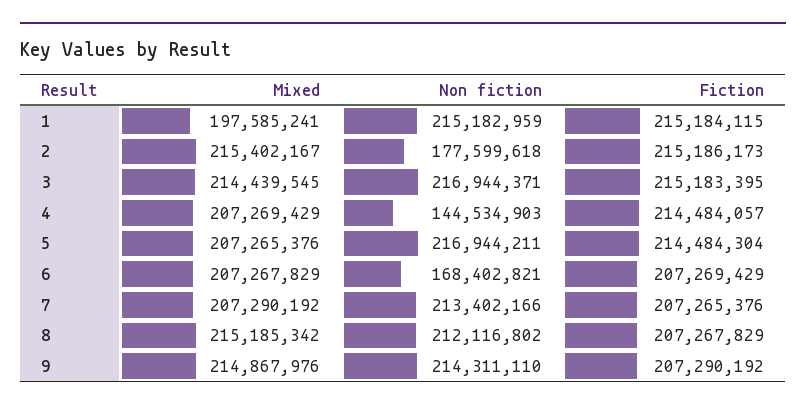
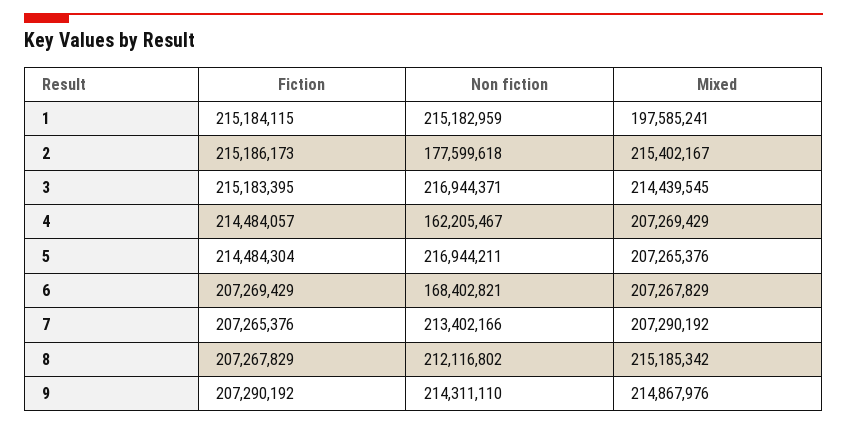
  {
    "Mixed": {
      "1": 197585241,
      "2": 215402167,
      "3": 214439545,
      "4": 207269429,
      "5": 207265376,
      "6": 207267829,
      "7": 207290192,
      "8": 215185342,
      "9": 214867976
    },
    "Non fiction": {
      "1": 215182959,
      "2": 177599618,
      "3": 216944371,
-     "4": 144534903,
+     "4": 162205467,
      "5": 216944211,
      "6": 168402821,
      "7": 213402166,
      "8": 212116802,
      "9": 214311110
    },
    "Fiction": {
      "1": 215184115,
      "2": 215186173,
      "3": 215183395,
      "4": 214484057,
      "5": 214484304,
      "6": 207269429,
      "7": 207265376,
      "8": 207267829,
      "9": 207290192
    }
  }

